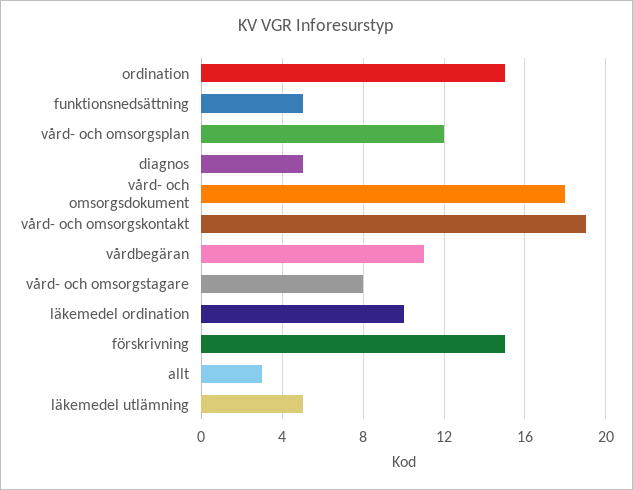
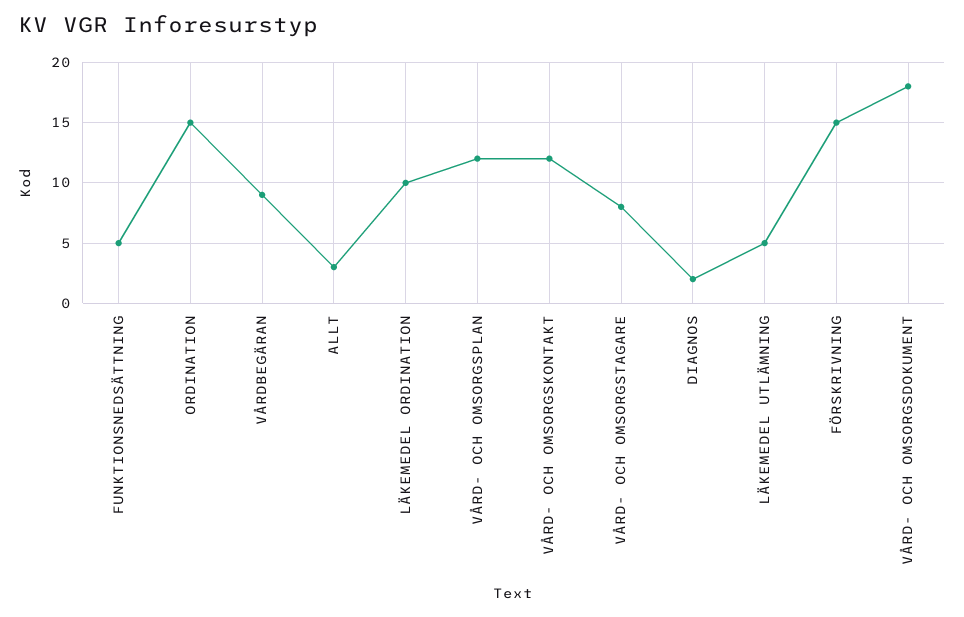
  {
    "ordination": 15,
    "funktionsnedsättning": 5,
    "vård- och omsorgsplan": 12,
-   "diagnos": 5,
+   "diagnos": 2,
    "vård- och omsorgsdokument": 18,
-   "vård- och omsorgskontakt": 19,
+   "vård- och omsorgskontakt": 12,
-   "vårdbegäran": 11,
+   "vårdbegäran": 9,
    "vård- och omsorgstagare": 8,
    "läkemedel ordination": 10,
    "förskrivning": 15,
    "allt": 3,
    "läkemedel utlämning": 5
  }

